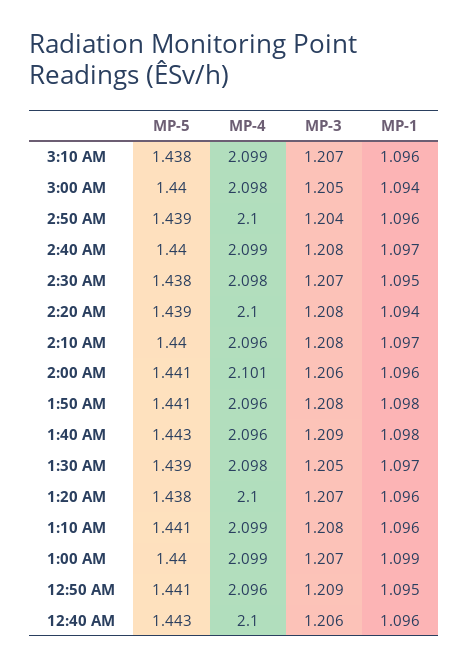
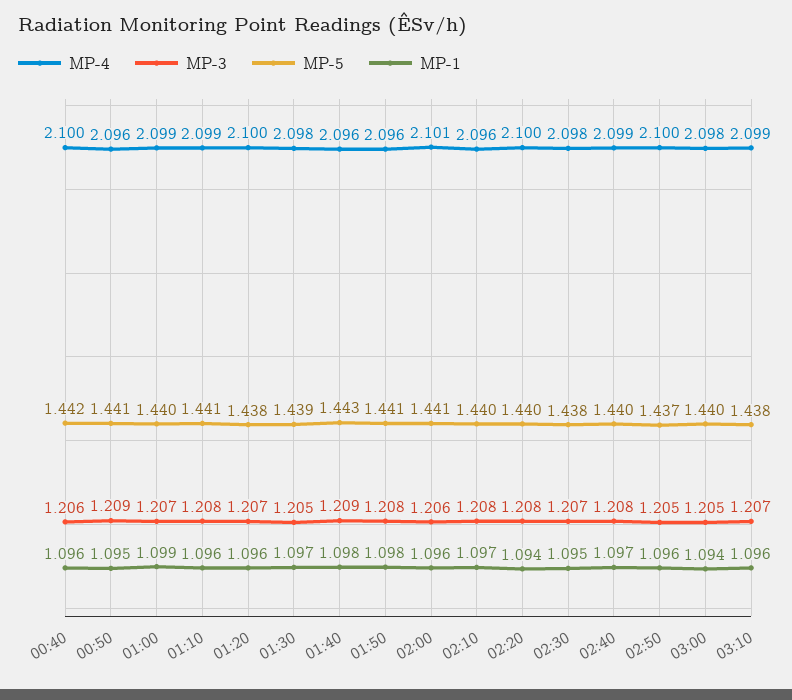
  {
    "MP-5": {
      "3:10 AM": 1.438,
      "3:00 AM": 1.44,
-     "2:50 AM": 1.439,
+     "2:50 AM": 1.437,
      "2:40 AM": 1.44,
      "2:30 AM": 1.438,
-     "2:20 AM": 1.439,
+     "2:20 AM": 1.44,
      "2:10 AM": 1.44,
      "2:00 AM": 1.441,
      "1:50 AM": 1.441,
      "1:40 AM": 1.443,
      "1:30 AM": 1.439,
      "1:20 AM": 1.438,
      "1:10 AM": 1.441,
      "1:00 AM": 1.44,
      "12:50 AM": 1.441,
-     "12:40 AM": 1.443
+     "12:40 AM": 1.442
    },
    "MP-4": {
      "3:10 AM": 2.099,
      "3:00 AM": 2.098,
      "2:50 AM": 2.1,
      "2:40 AM": 2.099,
      "2:30 AM": 2.098,
      "2:20 AM": 2.1,
      "2:10 AM": 2.096,
      "2:00 AM": 2.101,
      "1:50 AM": 2.096,
      "1:40 AM": 2.096,
      "1:30 AM": 2.098,
      "1:20 AM": 2.1,
      "1:10 AM": 2.099,
      "1:00 AM": 2.099,
      "12:50 AM": 2.096,
      "12:40 AM": 2.1
    },
    "MP-3": {
      "3:10 AM": 1.207,
      "3:00 AM": 1.205,
-     "2:50 AM": 1.204,
+     "2:50 AM": 1.205,
      "2:40 AM": 1.208,
      "2:30 AM": 1.207,
      "2:20 AM": 1.208,
      "2:10 AM": 1.208,
      "2:00 AM": 1.206,
      "1:50 AM": 1.208,
      "1:40 AM": 1.209,
      "1:30 AM": 1.205,
      "1:20 AM": 1.207,
      "1:10 AM": 1.208,
      "1:00 AM": 1.207,
      "12:50 AM": 1.209,
      "12:40 AM": 1.206
    },
    "MP-1": {
      "3:10 AM": 1.096,
      "3:00 AM": 1.094,
      "2:50 AM": 1.096,
      "2:40 AM": 1.097,
      "2:30 AM": 1.095,
      "2:20 AM": 1.094,
      "2:10 AM": 1.097,
      "2:00 AM": 1.096,
      "1:50 AM": 1.098,
      "1:40 AM": 1.098,
      "1:30 AM": 1.097,
      "1:20 AM": 1.096,
      "1:10 AM": 1.096,
      "1:00 AM": 1.099,
      "12:50 AM": 1.095,
      "12:40 AM": 1.096
    }
  }

